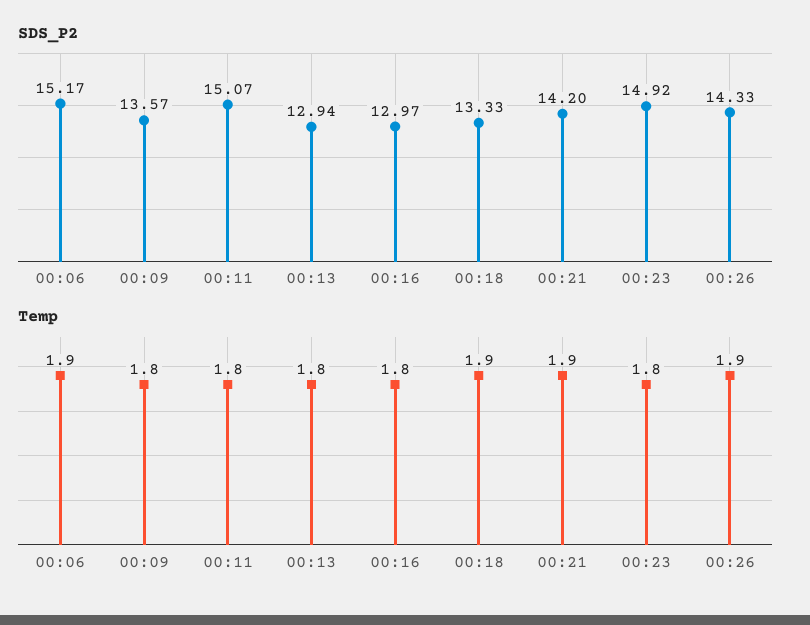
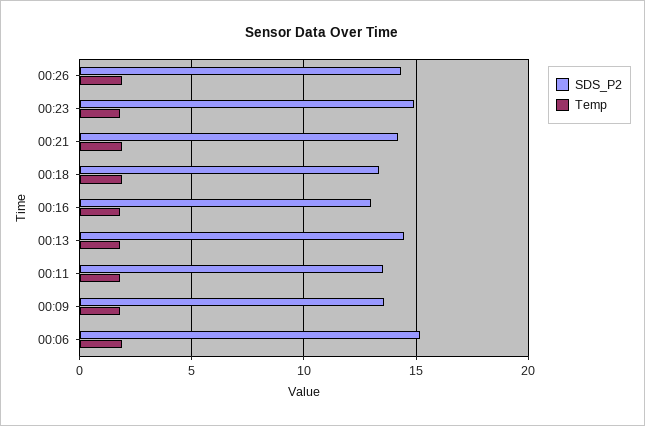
  {
    "SDS_P2": {
      "00:06": 15.17,
      "00:09": 13.57,
-     "00:11": 15.07,
+     "00:11": 13.5,
-     "00:13": 12.94,
+     "00:13": 14.5,
      "00:16": 12.97,
      "00:18": 13.33,
      "00:21": 14.2,
      "00:23": 14.92,
      "00:26": 14.33
    },
    "Temp": {
      "00:06": 1.9,
      "00:09": 1.8,
      "00:11": 1.8,
      "00:13": 1.8,
      "00:16": 1.8,
      "00:18": 1.9,
      "00:21": 1.9,
      "00:23": 1.8,
      "00:26": 1.9
    }
  }

